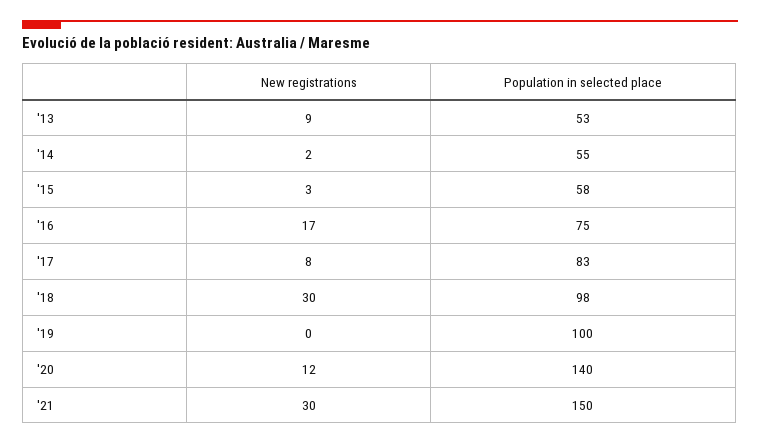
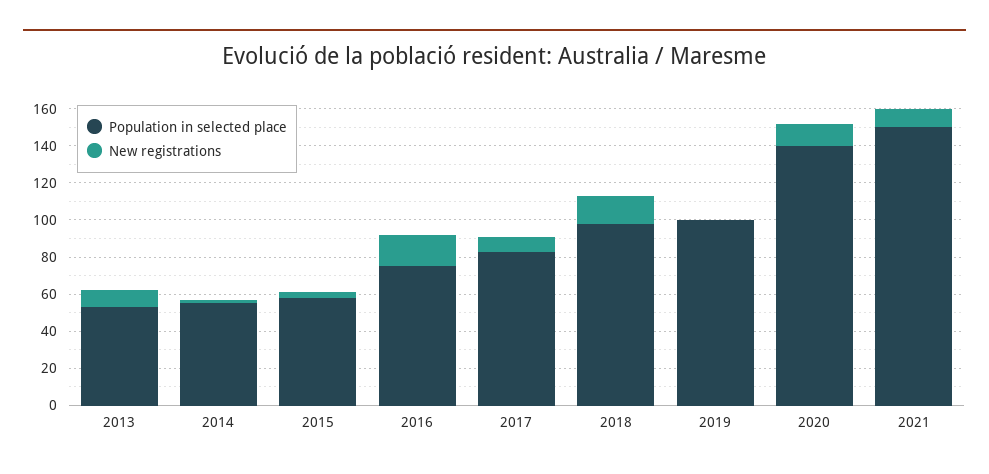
  {
    "New registrations": {
      "'13": 9,
      "'14": 2,
      "'15": 3,
      "'16": 17,
      "'17": 8,
-     "'18": 30,
+     "'18": 15,
      "'19": 0,
      "'20": 12,
-     "'21": 30
+     "'21": 10
    },
    "Population in selected place": {
      "'13": 53,
      "'14": 55,
      "'15": 58,
      "'16": 75,
      "'17": 83,
      "'18": 98,
      "'19": 100,
      "'20": 140,
      "'21": 150
    }
  }

